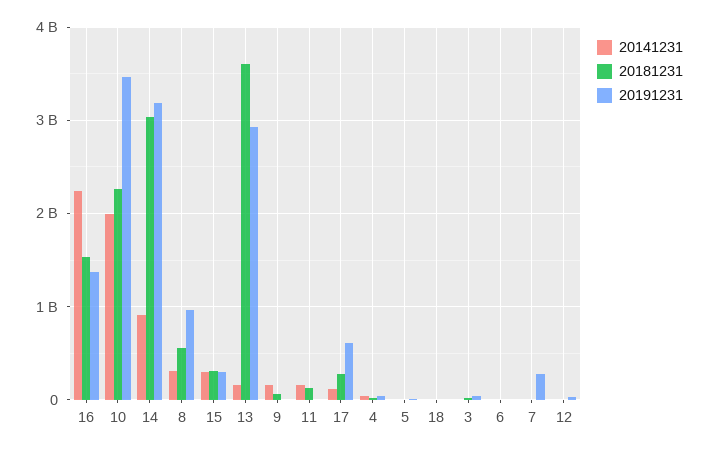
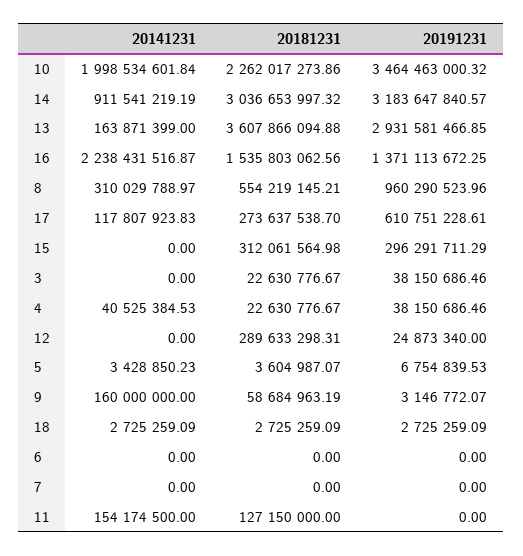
  {
    "20141231": {
      "16": 2238431516.87,
      "10": 1998534601.84,
      "14": 911541219.19,
      "8": 310029788.97,
-     "15": 300000000,
+     "15": 0,
      "13": 163871399,
      "9": 160000000,
      "11": 154174500,
      "17": 117807923.83,
      "4": 40525384.53,
      "5": 3428850.23,
      "18": 2725259.09,
      "3": 0,
      "6": 0,
      "7": 0,
      "12": 0
    },
    "20181231": {
      "16": 1535803062.56,
      "10": 2262017273.86,
      "14": 3036653997.32,
      "8": 554219145.21,
      "15": 312061564.98,
      "13": 3607866094.88,
      "9": 58684963.19,
      "11": 127150000,
      "17": 273637538.7,
      "4": 22630776.67,
      "5": 3604987.07,
      "18": 2725259.09,
      "3": 22630776.67,
      "6": 0,
      "7": 0,
-     "12": 0
+     "12": 289633298.31
    },
    "20191231": {
      "16": 1371113672.25,
      "10": 3464463000.32,
      "14": 3183647840.57,
      "8": 960290523.96,
      "15": 296291711.29,
      "13": 2931581466.85,
      "9": 3146772.07,
      "11": 0,
      "17": 610751228.61,
      "4": 38150686.46,
      "5": 6754839.53,
      "18": 2725259.09,
      "3": 38150686.46,
      "6": 0,
-     "7": 300000000,
+     "7": 0,
      "12": 24873340
    }
  }

